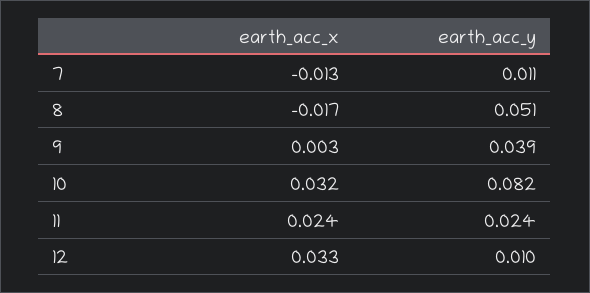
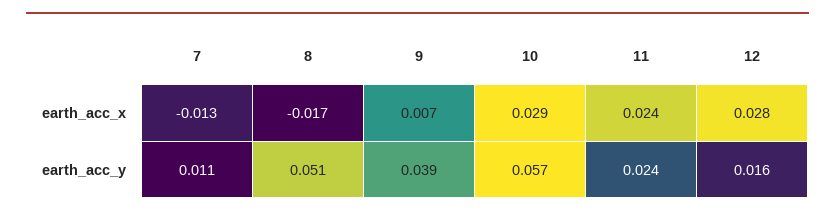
  {
    "earth_acc_x": {
      "7": -0.013,
      "8": -0.017,
-     "9": 0.003,
+     "9": 0.007,
-     "10": 0.032,
+     "10": 0.029,
      "11": 0.024,
-     "12": 0.033
+     "12": 0.028
    },
    "earth_acc_y": {
      "7": 0.011,
      "8": 0.051,
      "9": 0.039,
-     "10": 0.082,
+     "10": 0.057,
      "11": 0.024,
-     "12": 0.01
+     "12": 0.016
    }
  }

